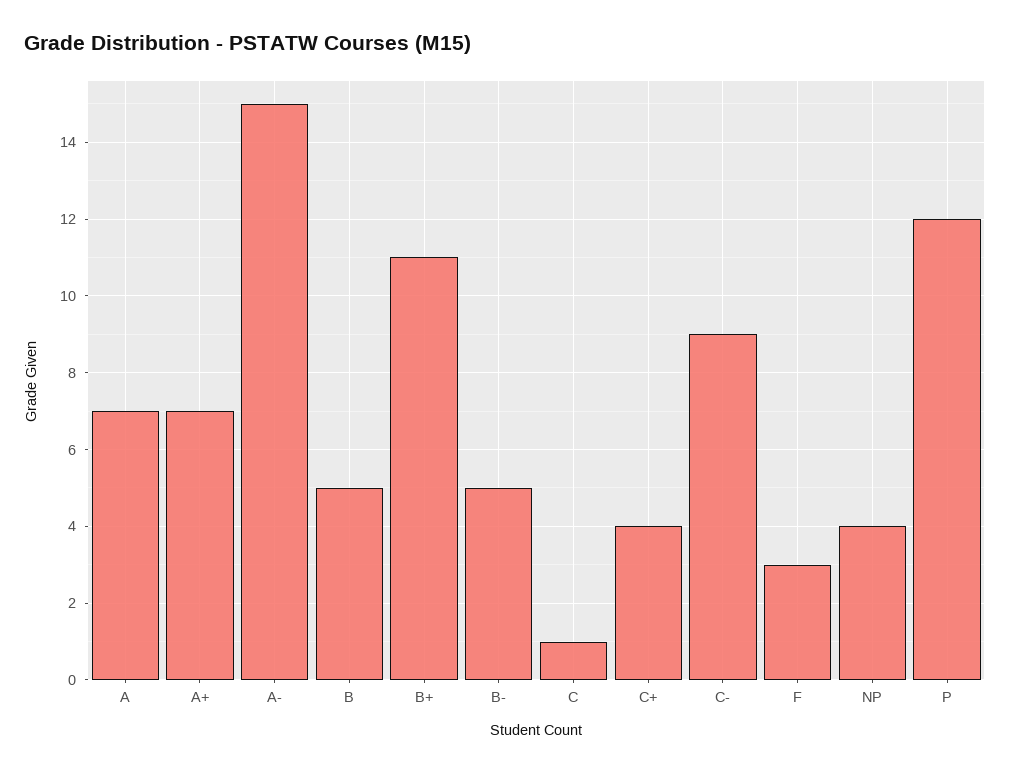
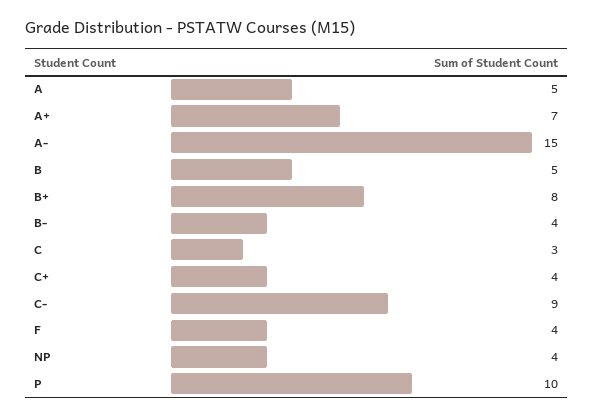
  {
-   "A": 7,
+   "A": 5,
    "A+": 7,
    "A-": 15,
    "B": 5,
-   "B+": 11,
+   "B+": 8,
-   "B-": 5,
+   "B-": 4,
-   "C": 1,
+   "C": 3,
    "C+": 4,
    "C-": 9,
-   "F": 3,
+   "F": 4,
    "NP": 4,
-   "P": 12
+   "P": 10
  }

